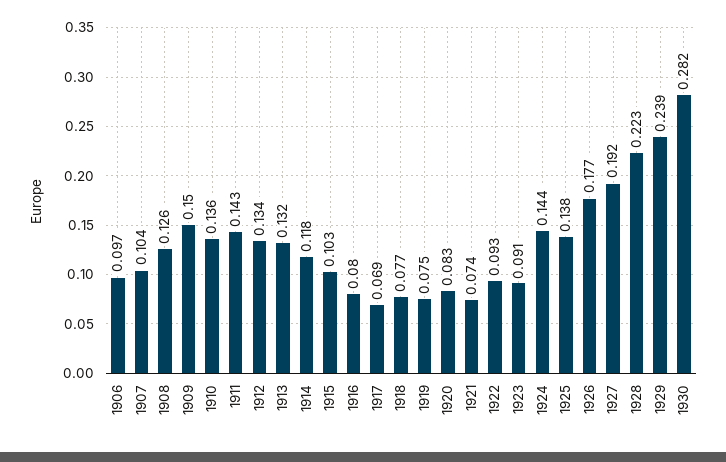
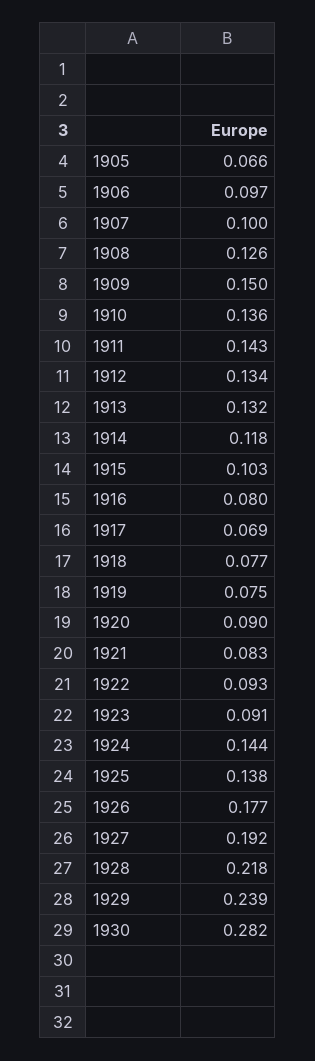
  {
    "1906": 0.097,
-   "1907": 0.104,
+   "1907": 0.1,
    "1908": 0.126,
    "1909": 0.15,
    "1910": 0.136,
    "1911": 0.143,
    "1912": 0.134,
    "1913": 0.132,
    "1914": 0.118,
    "1915": 0.103,
    "1916": 0.08,
    "1917": 0.069,
    "1918": 0.077,
    "1919": 0.075,
-   "1920": 0.083,
+   "1920": 0.09,
-   "1921": 0.074,
+   "1921": 0.083,
    "1922": 0.093,
    "1923": 0.091,
    "1924": 0.144,
    "1925": 0.138,
    "1926": 0.177,
    "1927": 0.192,
-   "1928": 0.223,
+   "1928": 0.218,
    "1929": 0.239,
-   "1930": 0.282
+   "1930": 0.282,
+   "1905": 0.066
  }

